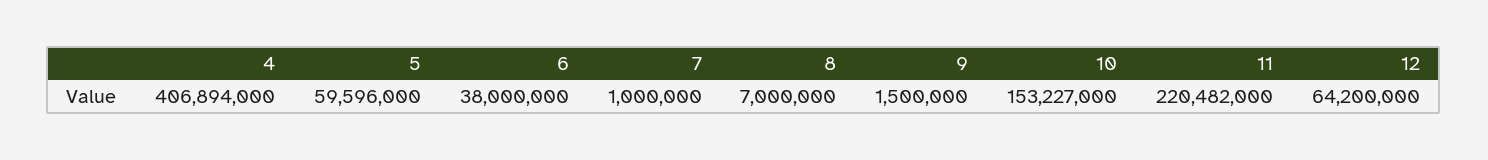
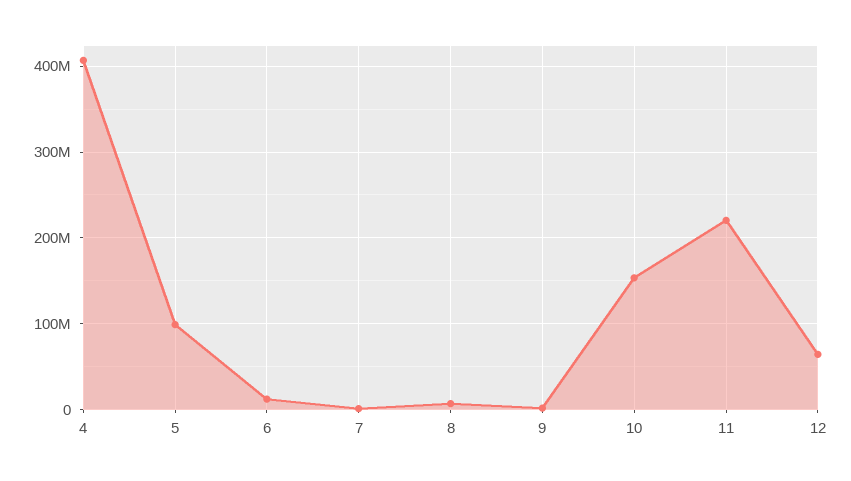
  {
    "4": 406894000,
-   "5": 59596000,
+   "5": 100000000,
-   "6": 38000000,
+   "6": 10000000,
    "7": 1000000,
    "8": 7000000,
    "9": 1500000,
    "10": 153227000,
    "11": 220482000,
    "12": 64200000
  }

